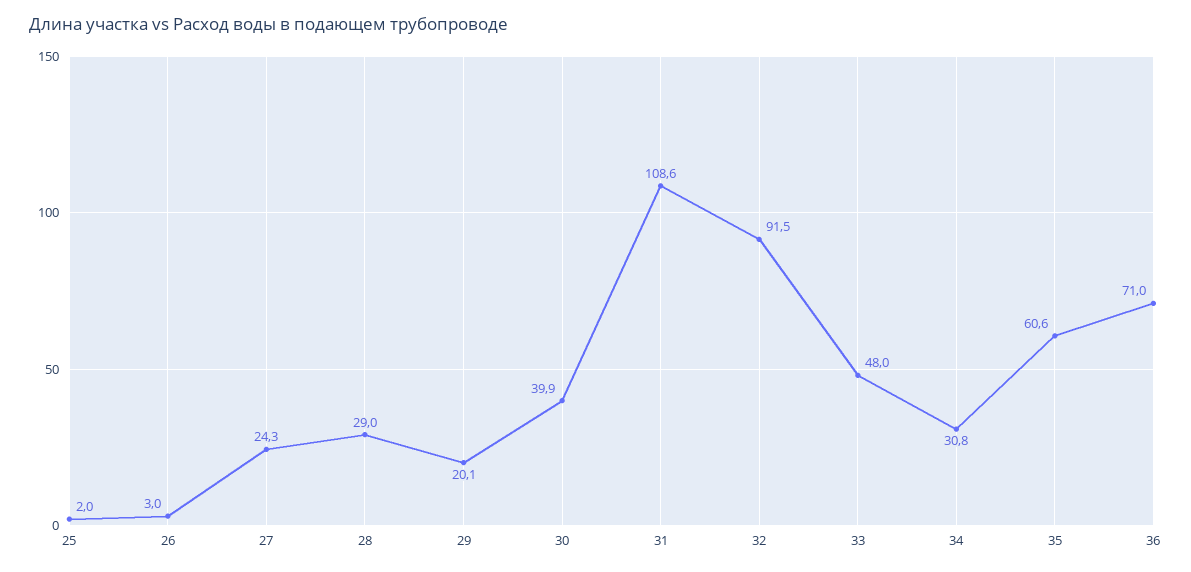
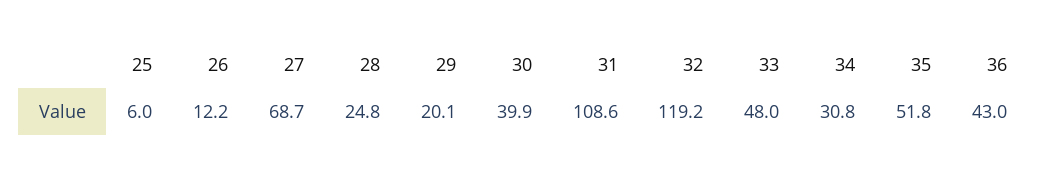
  {
-   "25": 2,
+   "25": 6,
-   "26": 3,
+   "26": 12.2,
-   "27": 24.3,
+   "27": 68.7,
-   "28": 29,
+   "28": 24.8,
    "29": 20.1,
    "30": 39.9,
    "31": 108.6,
-   "32": 91.5,
+   "32": 119.2,
    "33": 48,
    "34": 30.8,
-   "35": 60.6,
+   "35": 51.8,
-   "36": 71
+   "36": 43
  }

